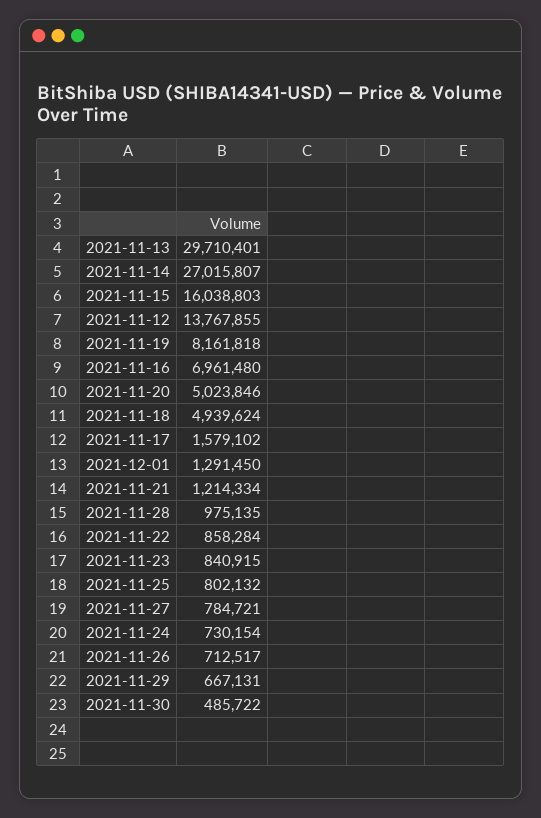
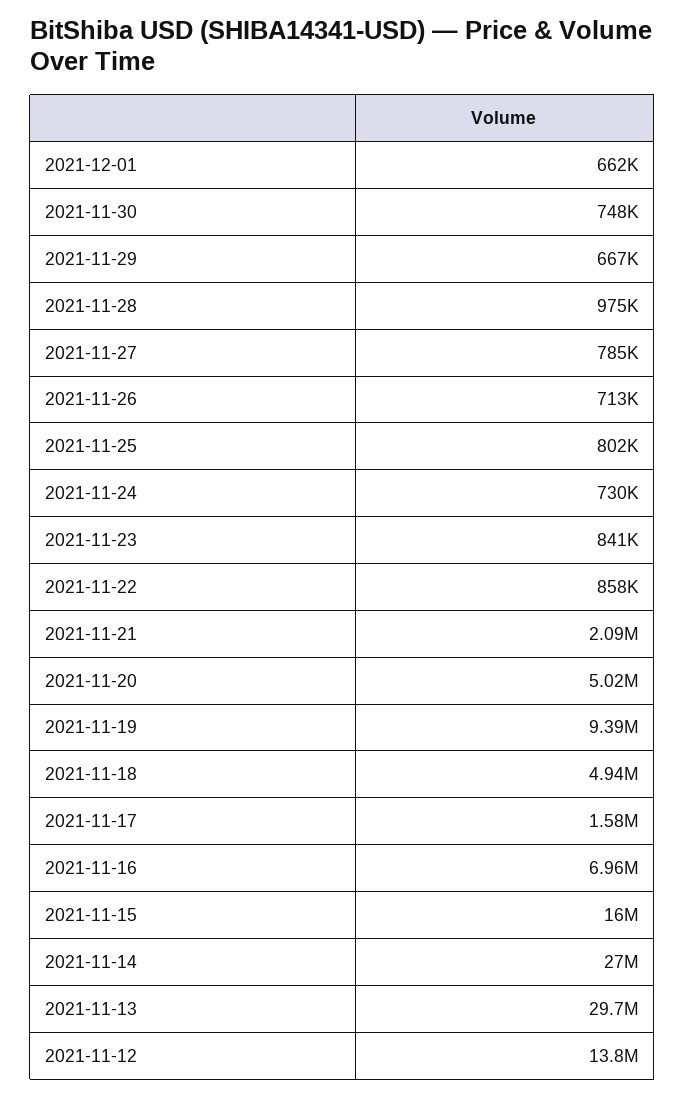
  {
    "2021-11-13": 29710401,
    "2021-11-14": 27015807,
    "2021-11-15": 16038803,
    "2021-11-12": 13767855,
-   "2021-11-19": 8161818,
+   "2021-11-19": 9390000,
    "2021-11-16": 6961480,
    "2021-11-20": 5023846,
    "2021-11-18": 4939624,
    "2021-11-17": 1579102,
-   "2021-12-01": 1291450,
+   "2021-12-01": 662000,
-   "2021-11-21": 1214334,
+   "2021-11-21": 2090000,
    "2021-11-28": 975135,
    "2021-11-22": 858284,
    "2021-11-23": 840915,
    "2021-11-25": 802132,
    "2021-11-27": 784721,
    "2021-11-24": 730154,
    "2021-11-26": 712517,
    "2021-11-29": 667131,
-   "2021-11-30": 485722
+   "2021-11-30": 748000
  }

